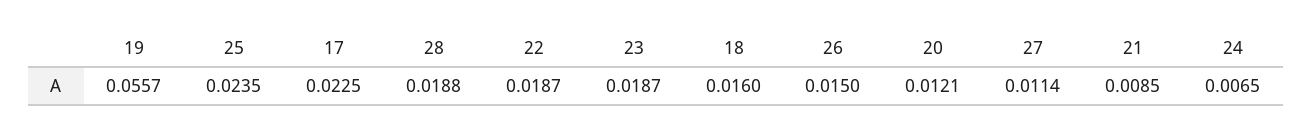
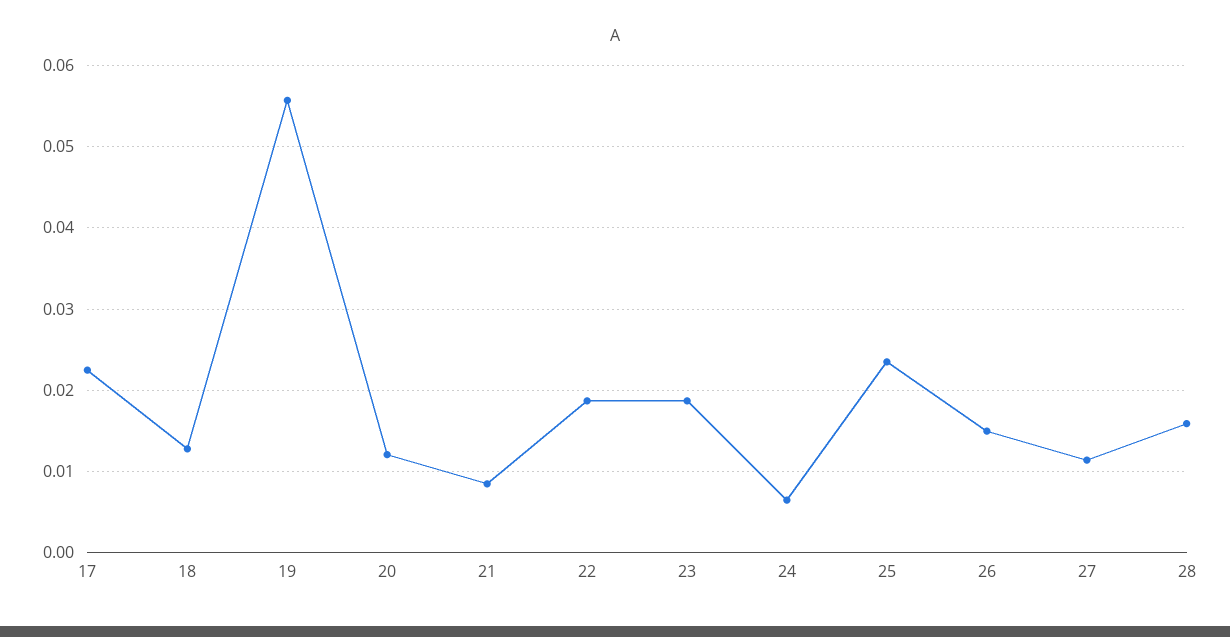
  {
    "19": 0.0557,
    "25": 0.0235,
    "17": 0.0225,
-   "28": 0.0188,
+   "28": 0.016,
    "22": 0.0187,
    "23": 0.0187,
-   "18": 0.016,
+   "18": 0.013,
    "26": 0.015,
    "20": 0.0121,
    "27": 0.0114,
    "21": 0.0085,
    "24": 0.0065
  }

